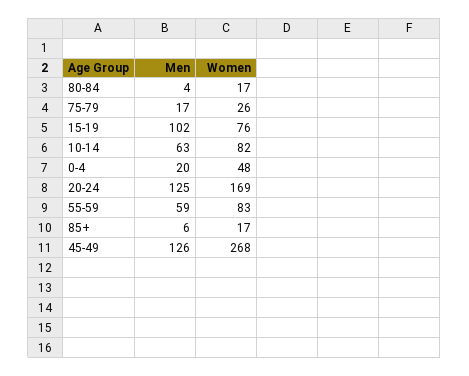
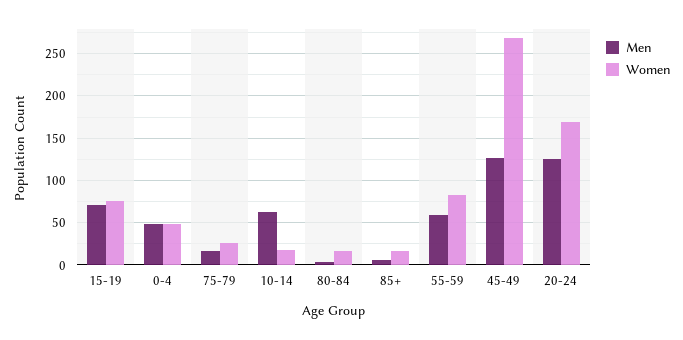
  {
    "Men": {
      "80-84": 4,
      "75-79": 17,
-     "15-19": 102,
+     "15-19": 70,
      "10-14": 63,
-     "0-4": 20,
+     "0-4": 50,
      "20-24": 125,
      "55-59": 59,
      "85+": 6,
      "45-49": 126
    },
    "Women": {
      "80-84": 17,
      "75-79": 26,
      "15-19": 76,
-     "10-14": 82,
+     "10-14": 20,
      "0-4": 48,
      "20-24": 169,
      "55-59": 83,
      "85+": 17,
      "45-49": 268
    }
  }

